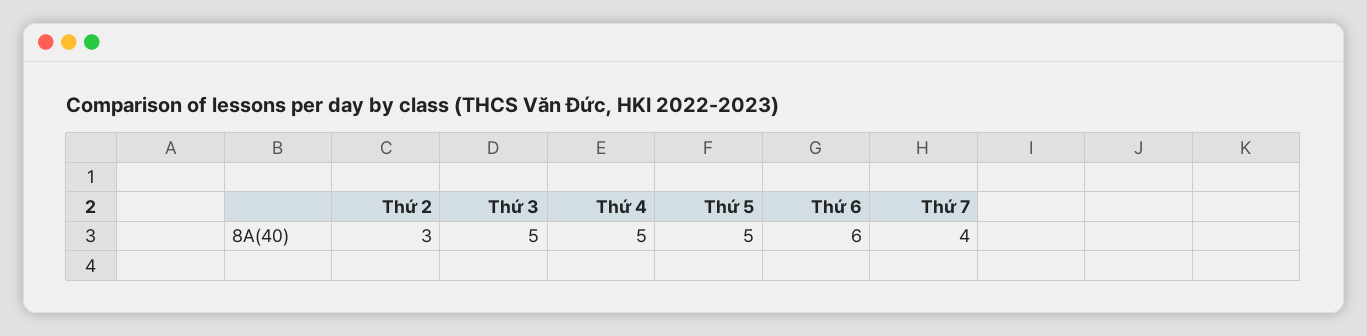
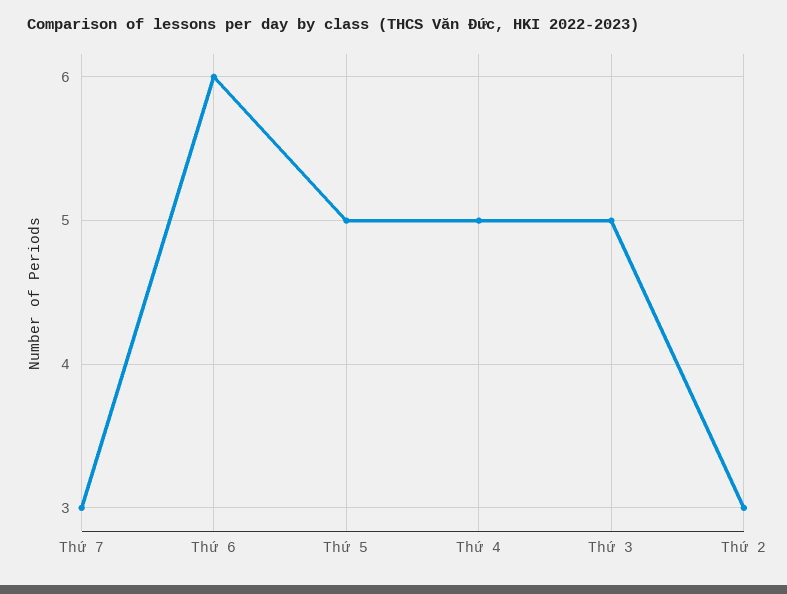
  {
    "Thứ 2": 3,
    "Thứ 3": 5,
    "Thứ 4": 5,
    "Thứ 5": 5,
    "Thứ 6": 6,
-   "Thứ 7": 4
+   "Thứ 7": 3
  }

